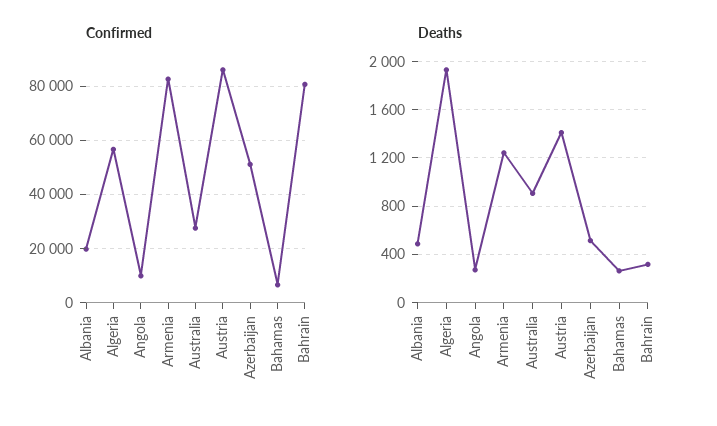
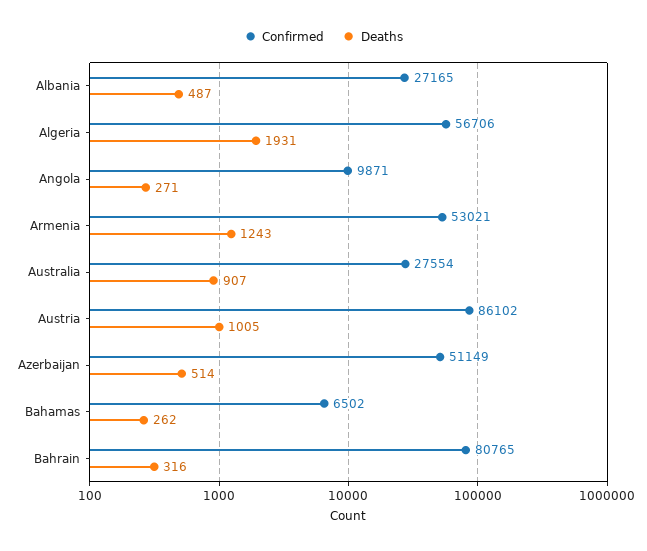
  {
    "Confirmed": {
-     "Albania": 20000,
+     "Albania": 27165,
      "Algeria": 56706,
      "Angola": 9871,
-     "Armenia": 82500,
+     "Armenia": 53021,
      "Australia": 27554,
      "Austria": 86102,
      "Azerbaijan": 51149,
      "Bahamas": 6502,
      "Bahrain": 80765
    },
    "Deaths": {
      "Albania": 487,
      "Algeria": 1931,
      "Angola": 271,
      "Armenia": 1243,
      "Australia": 907,
-     "Austria": 1400,
+     "Austria": 1005,
      "Azerbaijan": 514,
      "Bahamas": 262,
      "Bahrain": 316
    }
  }

